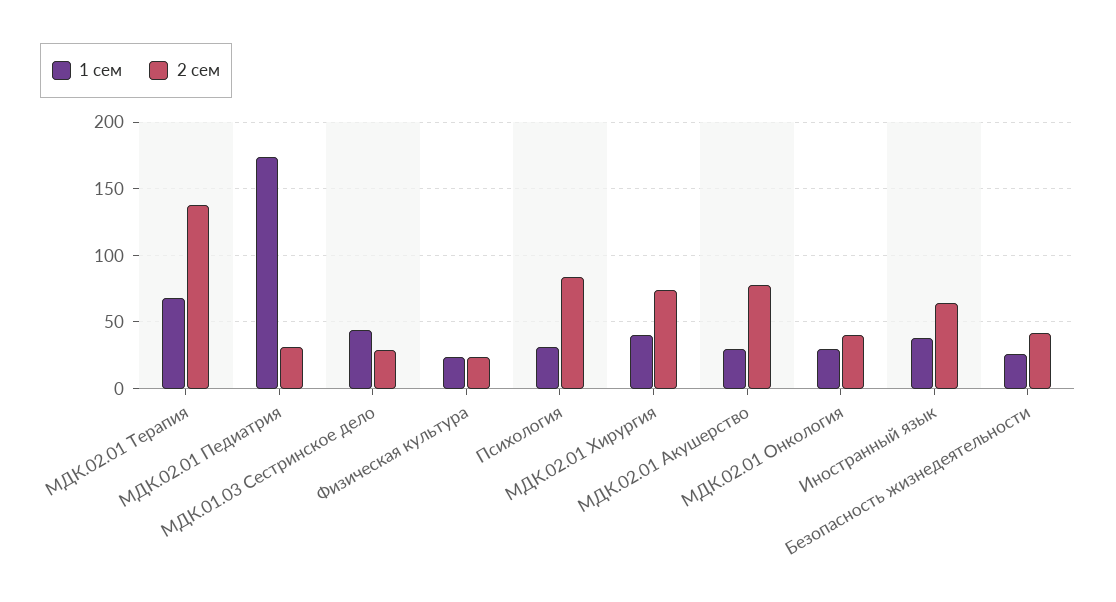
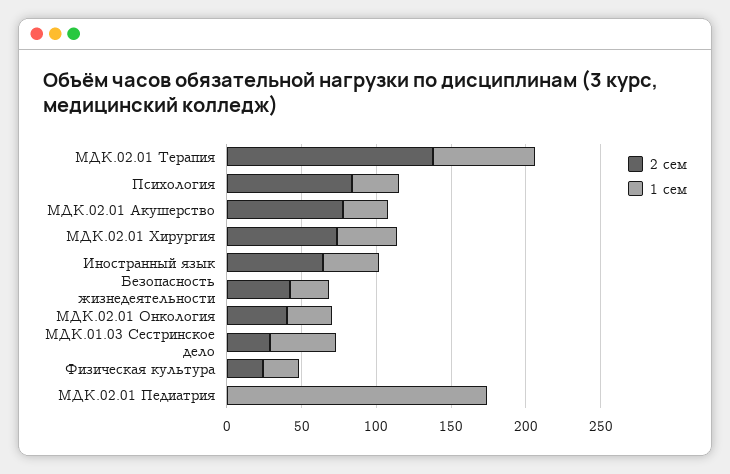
  {
    "1 сем": {
      "МДК.02.01 Терапия": 70,
      "МДК.02.01 Педиатрия": 175,
      "МДК.01.03 Сестринское дело": 45,
      "Физическая культура": 25,
      "Психология": 30,
      "МДК.02.01 Хирургия": 40,
      "МДК.02.01 Акушерство": 30,
      "МДК.02.01 Онкология": 30,
      "Иностранный язык": 40,
      "Безопасность жизнедеятельности": 25
    },
    "2 сем": {
      "МДК.02.01 Терапия": 140,
-     "МДК.02.01 Педиатрия": 30,
+     "МДК.02.01 Педиатрия": 0,
      "МДК.01.03 Сестринское дело": 30,
      "Физическая культура": 25,
      "Психология": 85,
      "МДК.02.01 Хирургия": 75,
      "МДК.02.01 Акушерство": 80,
      "МДК.02.01 Онкология": 40,
      "Иностранный язык": 65,
      "Безопасность жизнедеятельности": 40
    }
  }

